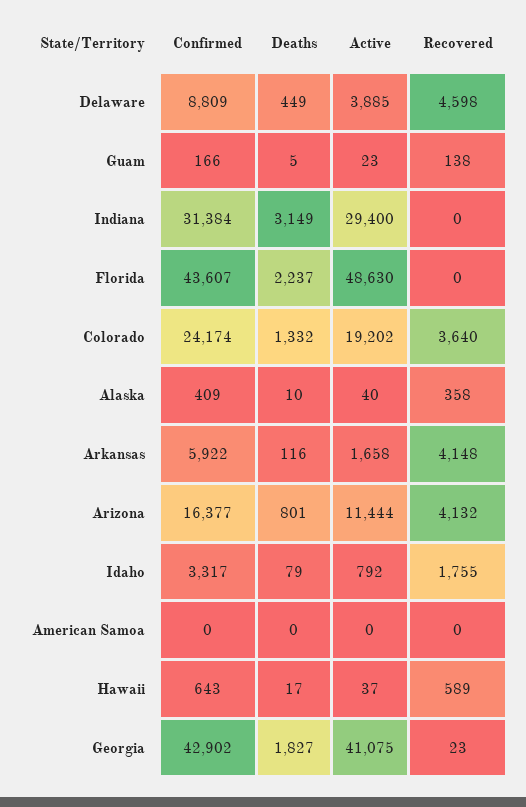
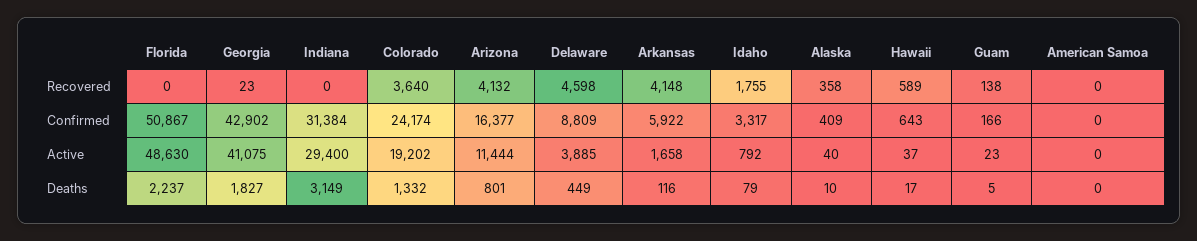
  {
    "Confirmed": {
      "Delaware": 8809,
      "Guam": 166,
      "Indiana": 31384,
-     "Florida": 43607,
+     "Florida": 50867,
      "Colorado": 24174,
      "Alaska": 409,
      "Arkansas": 5922,
      "Arizona": 16377,
      "Idaho": 3317,
      "American Samoa": 0,
      "Hawaii": 643,
      "Georgia": 42902
    },
    "Deaths": {
      "Delaware": 449,
      "Guam": 5,
      "Indiana": 3149,
      "Florida": 2237,
      "Colorado": 1332,
      "Alaska": 10,
      "Arkansas": 116,
      "Arizona": 801,
      "Idaho": 79,
      "American Samoa": 0,
      "Hawaii": 17,
      "Georgia": 1827
    },
    "Active": {
      "Delaware": 3885,
      "Guam": 23,
      "Indiana": 29400,
      "Florida": 48630,
      "Colorado": 19202,
      "Alaska": 40,
      "Arkansas": 1658,
      "Arizona": 11444,
      "Idaho": 792,
      "American Samoa": 0,
      "Hawaii": 37,
      "Georgia": 41075
    },
    "Recovered": {
      "Delaware": 4598,
      "Guam": 138,
      "Indiana": 0,
      "Florida": 0,
      "Colorado": 3640,
      "Alaska": 358,
      "Arkansas": 4148,
      "Arizona": 4132,
      "Idaho": 1755,
      "American Samoa": 0,
      "Hawaii": 589,
      "Georgia": 23
    }
  }

